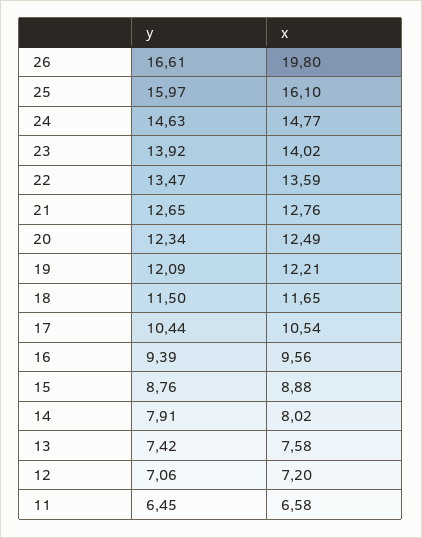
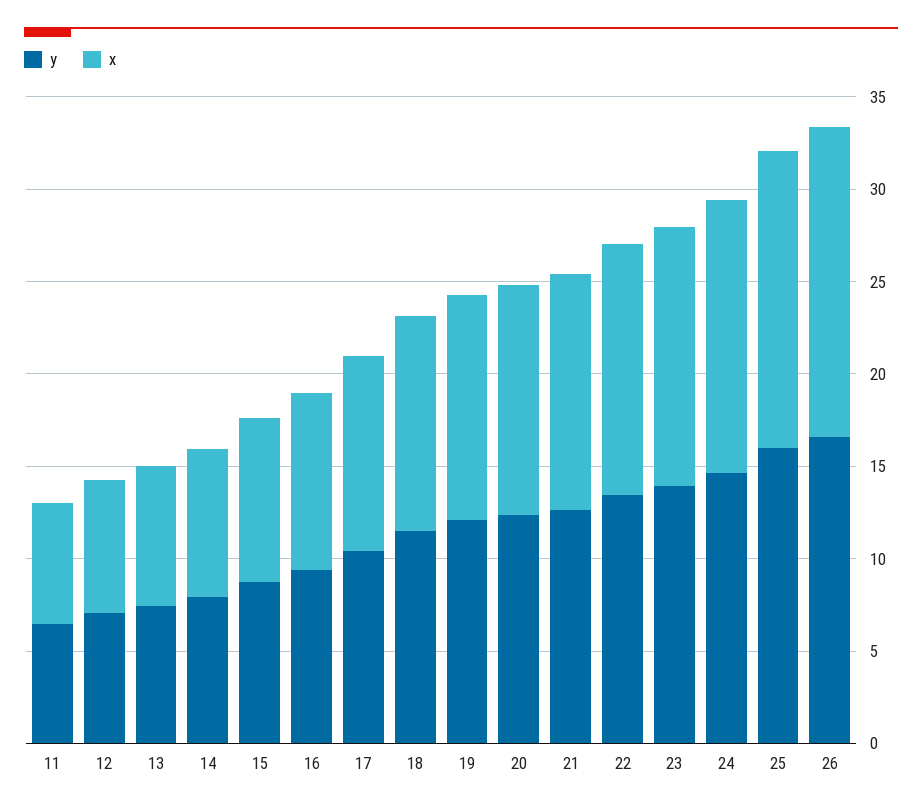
  {
    "y": {
      "26": 16.61,
      "25": 15.97,
      "24": 14.63,
      "23": 13.92,
      "22": 13.47,
      "21": 12.65,
      "20": 12.34,
      "19": 12.09,
      "18": 11.5,
      "17": 10.44,
      "16": 9.39,
      "15": 8.76,
      "14": 7.91,
      "13": 7.42,
      "12": 7.06,
      "11": 6.45
    },
    "x": {
-     "26": 19.8,
+     "26": 17,
      "25": 16.1,
      "24": 14.77,
      "23": 14.02,
      "22": 13.59,
      "21": 12.76,
      "20": 12.49,
      "19": 12.21,
      "18": 11.65,
      "17": 10.54,
      "16": 9.56,
      "15": 8.88,
      "14": 8.02,
      "13": 7.58,
      "12": 7.2,
      "11": 6.58
    }
  }

